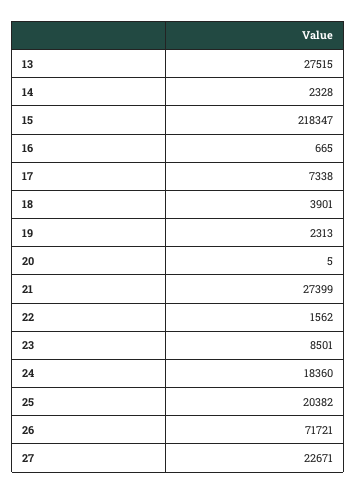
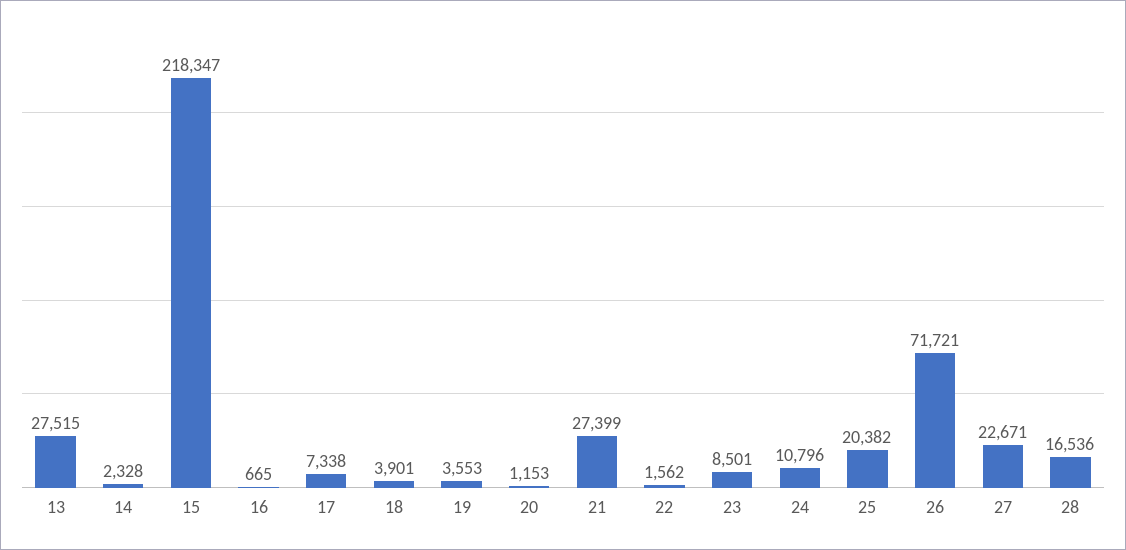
  {
    "13": 27515,
    "14": 2328,
    "15": 218347,
    "16": 665,
    "17": 7338,
    "18": 3901,
-   "19": 2313,
+   "19": 3553,
-   "20": 5,
+   "20": 1153,
    "21": 27399,
    "22": 1562,
    "23": 8501,
-   "24": 18360,
+   "24": 10796,
    "25": 20382,
    "26": 71721,
-   "27": 22671
+   "27": 22671,
+   "28": 16536
  }

